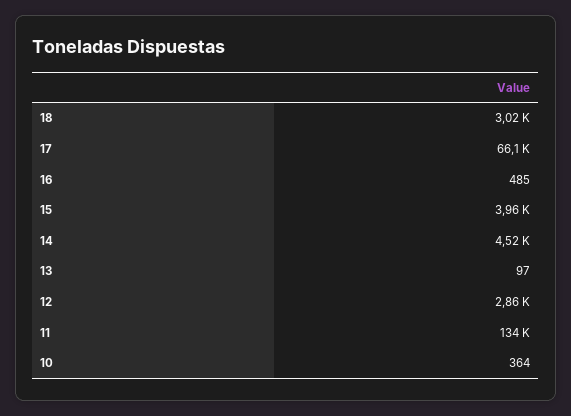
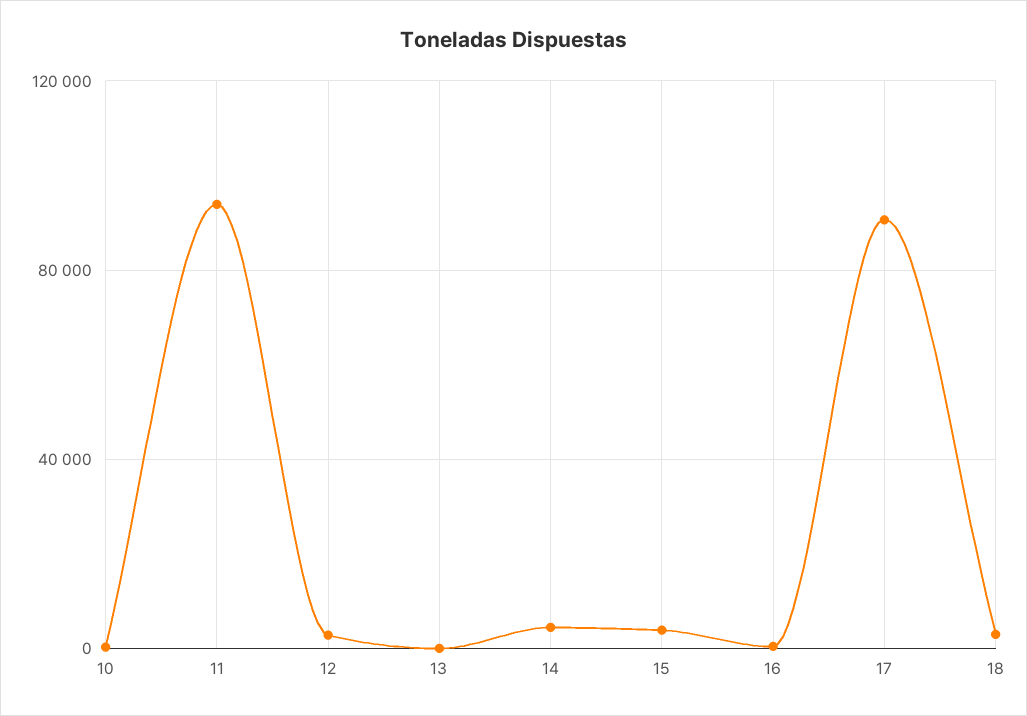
  {
    "18": 3020,
-   "17": 66100,
+   "17": 90000,
    "16": 485,
    "15": 3960,
    "14": 4520,
    "13": 97,
    "12": 2860,
-   "11": 134000,
+   "11": 95000,
    "10": 364
  }

